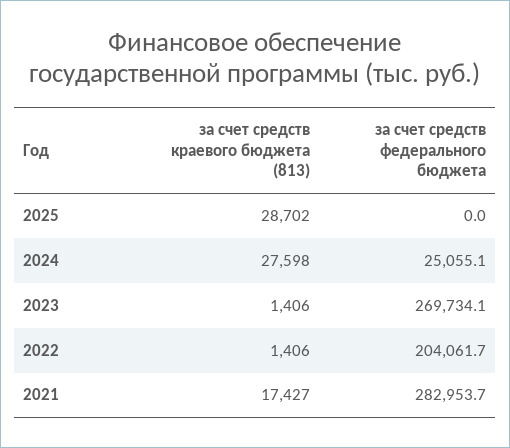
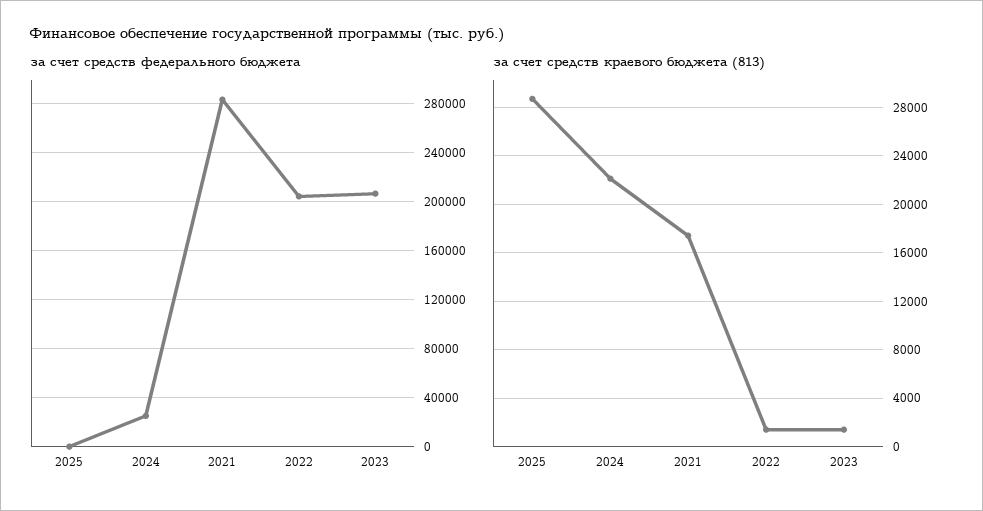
  {
    "за счет средств краевого бюджета (813)": {
      "2025": 28702,
-     "2024": 27598,
+     "2024": 22000,
      "2023": 1406,
      "2022": 1406,
      "2021": 17427
    },
    "за счет средств федерального бюджета": {
      "2025": 0,
      "2024": 25055.1,
-     "2023": 269734.1,
+     "2023": 205000,
      "2022": 204061.7,
      "2021": 282953.7
    }
  }

